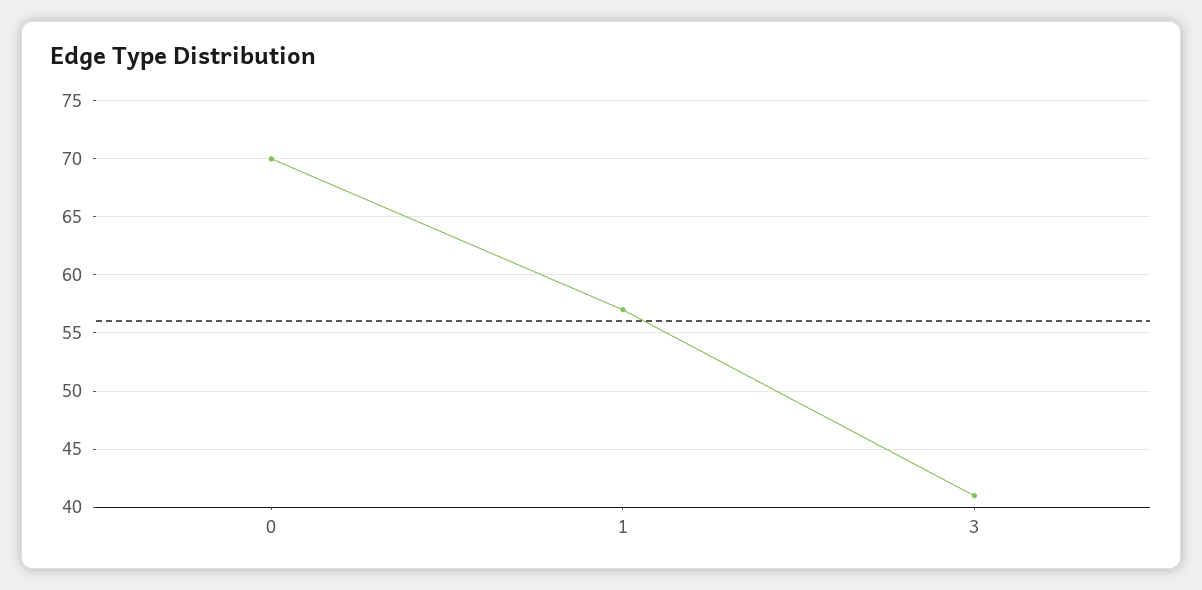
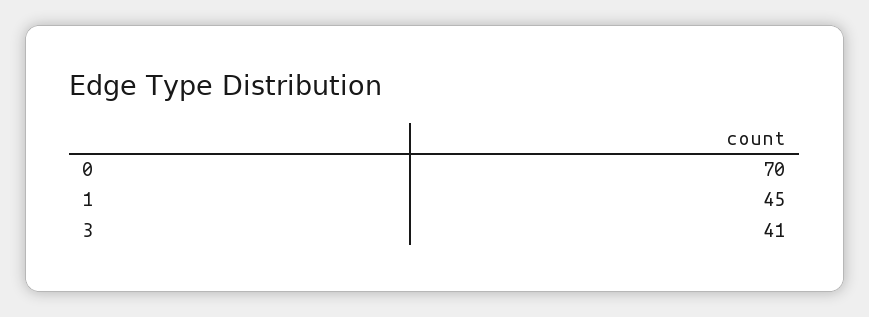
  {
    "0": 70,
-   "1": 57,
+   "1": 45,
    "3": 41
  }

